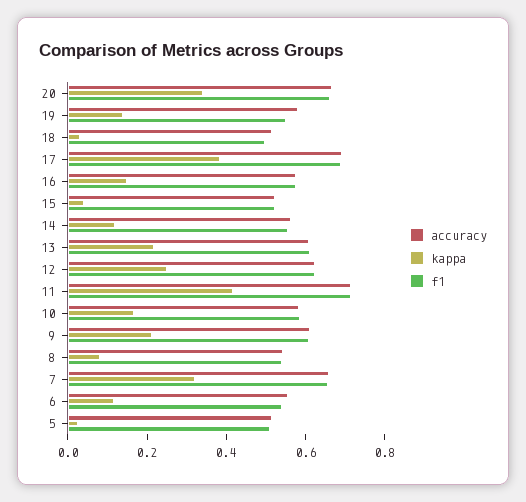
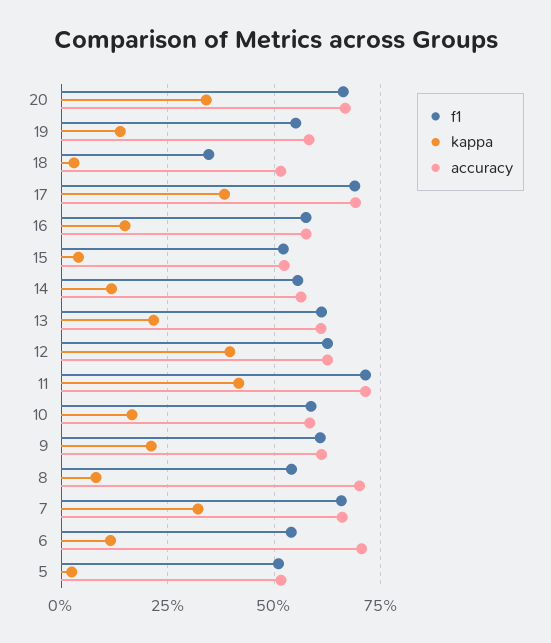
  {
    "accuracy": {
      "20": 0.675,
      "19": 0.575,
      "18": 0.525,
      "17": 0.7,
      "16": 0.575,
      "15": 0.525,
      "14": 0.575,
      "13": 0.6,
      "12": 0.625,
      "11": 0.725,
      "10": 0.575,
      "9": 0.6,
-     "8": 0.55,
+     "8": 0.7,
      "7": 0.65,
-     "6": 0.55,
+     "6": 0.7,
      "5": 0.525
    },
    "kappa": {
      "20": 0.35,
      "19": 0.15,
      "18": 0.025,
      "17": 0.375,
      "16": 0.15,
      "15": 0.05,
      "14": 0.125,
      "13": 0.225,
-     "12": 0.25,
+     "12": 0.4,
      "11": 0.425,
      "10": 0.175,
      "9": 0.2,
      "8": 0.075,
      "7": 0.325,
      "6": 0.125,
      "5": 0.025
    },
    "f1": {
      "20": 0.65,
      "19": 0.55,
-     "18": 0.5,
+     "18": 0.35,
      "17": 0.7,
      "16": 0.575,
      "15": 0.525,
      "14": 0.55,
      "13": 0.6,
      "12": 0.625,
      "11": 0.725,
      "10": 0.575,
      "9": 0.6,
      "8": 0.55,
      "7": 0.65,
      "6": 0.55,
      "5": 0.5
    }
  }

